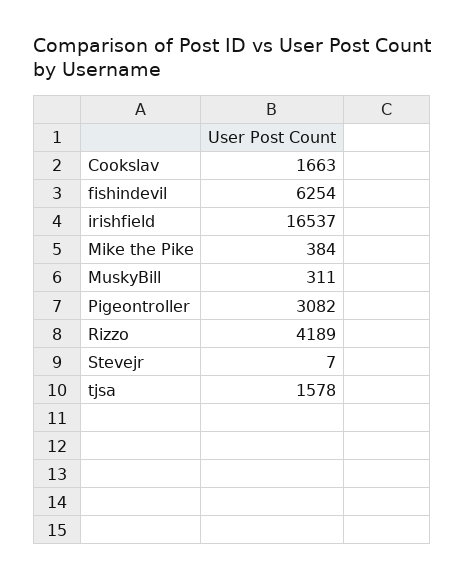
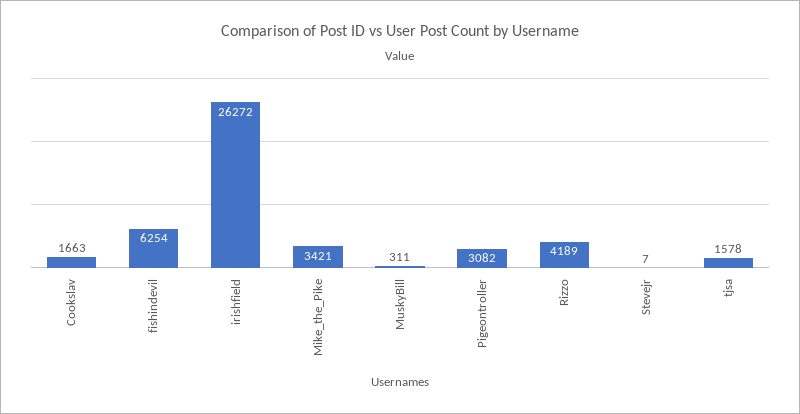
  {
    "Cookslav": 1663,
    "fishindevil": 6254,
-   "irishfield": 16537,
+   "irishfield": 26272,
-   "Mike the Pike": 384,
+   "Mike the Pike": 3421,
    "MuskyBill": 311,
    "Pigeontroller": 3082,
    "Rizzo": 4189,
    "Stevejr": 7,
    "tjsa": 1578
  }

